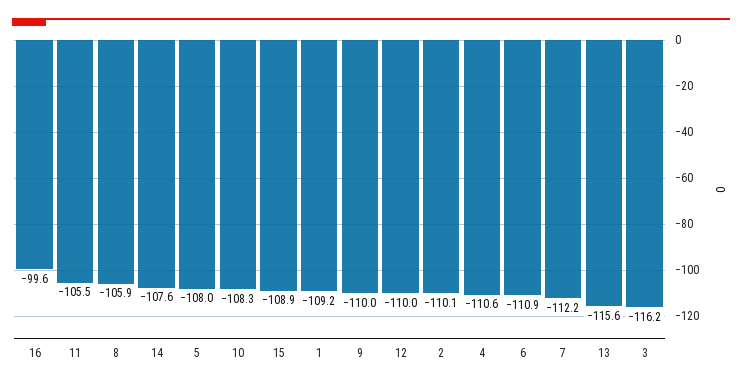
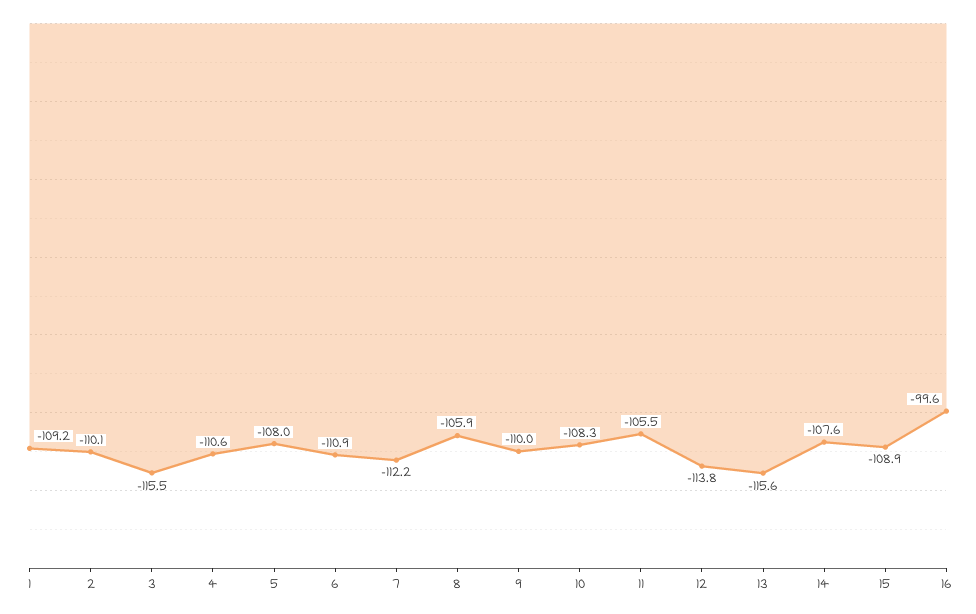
  {
    "16": -99.6,
    "11": -105.5,
    "8": -105.9,
    "14": -107.6,
    "5": -108,
    "10": -108.3,
    "15": -108.9,
    "1": -109.2,
    "9": -110,
-   "12": -110,
+   "12": -113.8,
    "2": -110.1,
    "4": -110.6,
    "6": -110.9,
    "7": -112.2,
    "13": -115.6,
-   "3": -116.2
+   "3": -115.5
  }

